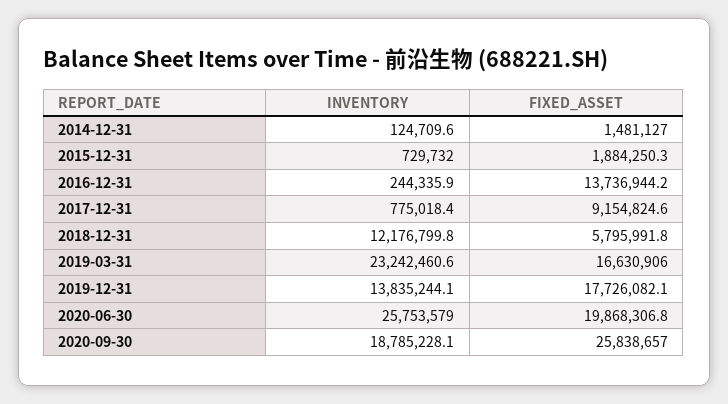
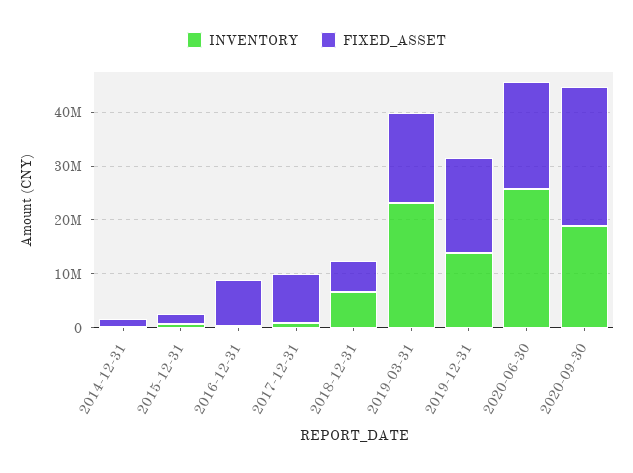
  {
    "INVENTORY": {
      "2014-12-31": 124709.6,
      "2015-12-31": 729732,
      "2016-12-31": 244335.9,
      "2017-12-31": 775018.4,
-     "2018-12-31": 12176799.8,
+     "2018-12-31": 6000000,
      "2019-03-31": 23242460.6,
      "2019-12-31": 13835244.1,
      "2020-06-30": 25753579,
      "2020-09-30": 18785228.1
    },
    "FIXED_ASSET": {
      "2014-12-31": 1481127,
      "2015-12-31": 1884250.3,
-     "2016-12-31": 13736944.2,
+     "2016-12-31": 8000000,
      "2017-12-31": 9154824.6,
      "2018-12-31": 5795991.8,
      "2019-03-31": 16630906,
      "2019-12-31": 17726082.1,
      "2020-06-30": 19868306.8,
      "2020-09-30": 25838657
    }
  }

